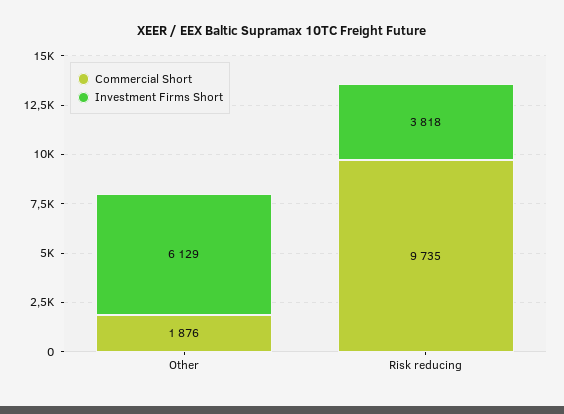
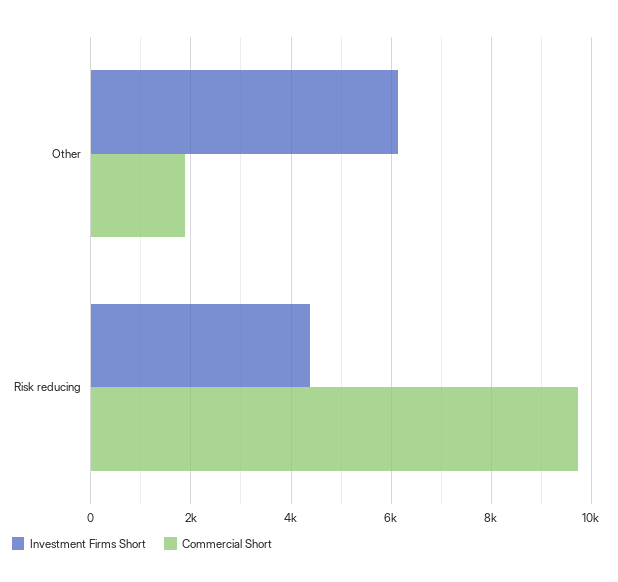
  {
    "Commercial Short": {
      "Other": 1876,
      "Risk reducing": 9735
    },
    "Investment Firms Short": {
      "Other": 6129,
-     "Risk reducing": 3818
+     "Risk reducing": 4400
    }
  }

